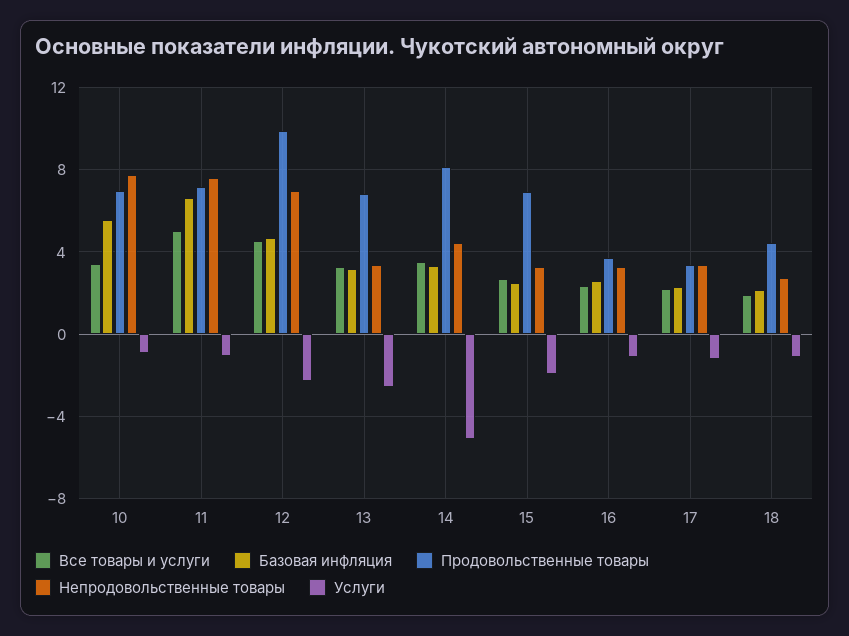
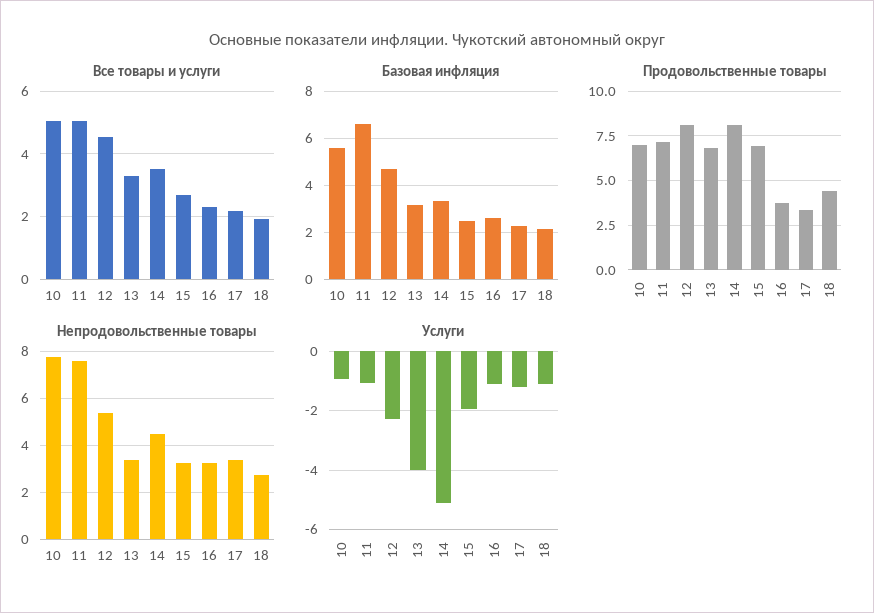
  {
    "Все товары и услуги": {
-     "10": 3.5,
+     "10": 5,
      "11": 5,
      "12": 4.6,
      "13": 3.2,
      "14": 3.6,
      "15": 2.6,
      "16": 2.4,
      "17": 2.2,
      "18": 2
    },
    "Базовая инфляция": {
      "10": 5.5,
      "11": 6.5,
      "12": 4.5,
      "13": 3,
      "14": 3.5,
      "15": 2.5,
      "16": 2.5,
      "17": 2.5,
      "18": 2
    },
    "Продовольственные товары": {
      "10": 7,
      "11": 7,
-     "12": 10,
+     "12": 8,
      "13": 7,
      "14": 8,
      "15": 7,
      "16": 3.5,
      "17": 3.5,
      "18": 4.5
    },
    "Непродовольственные товары": {
      "10": 8,
      "11": 7.5,
-     "12": 7,
+     "12": 5.5,
      "13": 3.5,
      "14": 4.5,
      "15": 3.5,
      "16": 3.5,
      "17": 3.5,
      "18": 2.5
    },
    "Услуги": {
      "10": -1,
      "11": -1,
      "12": -2.25,
-     "13": -2.5,
+     "13": -4,
      "14": -5,
      "15": -2,
      "16": -1,
      "17": -1.25,
      "18": -1
    }
  }

